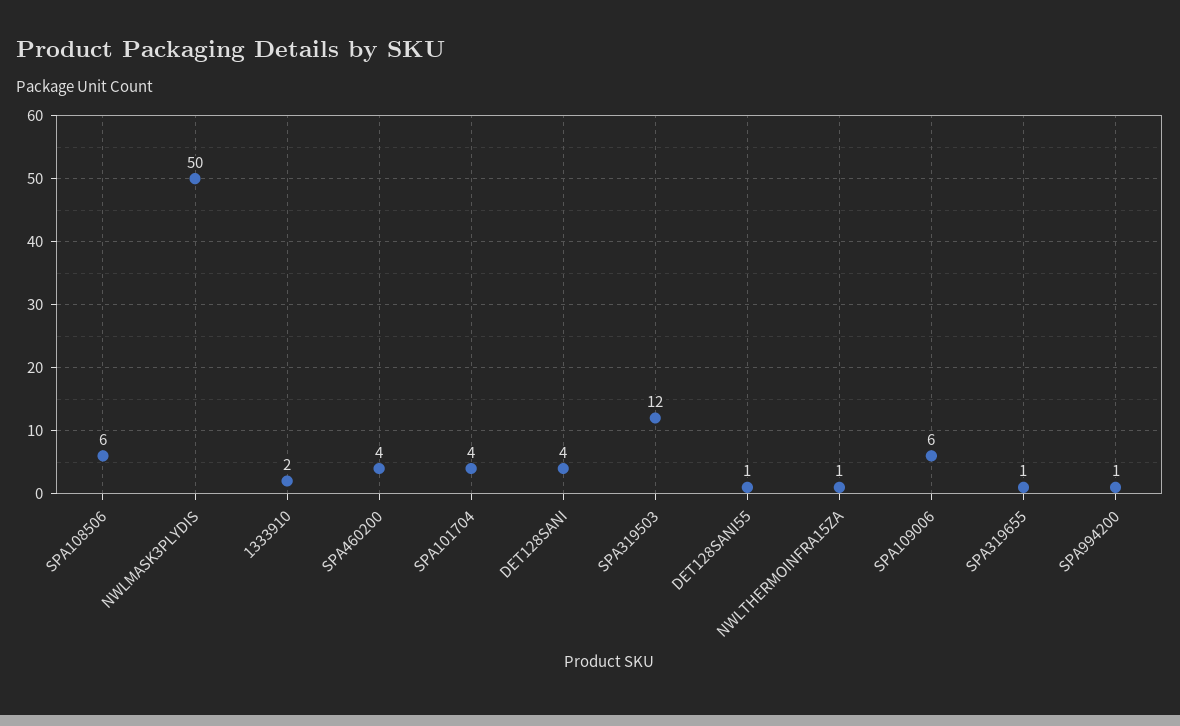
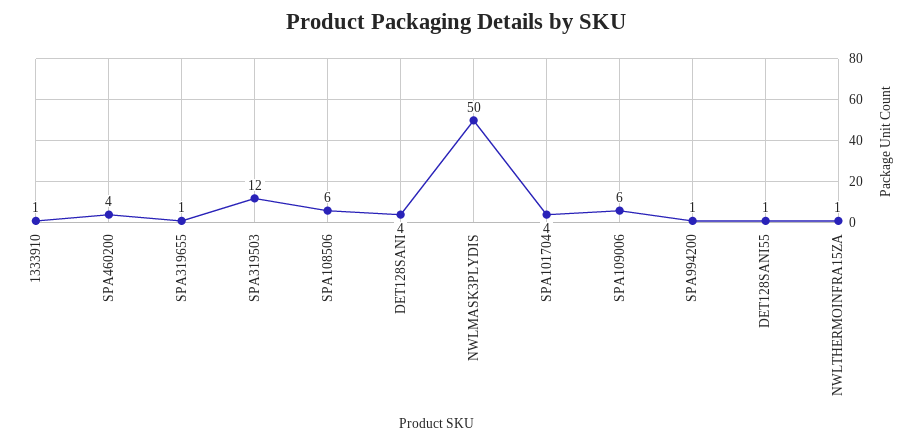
  {
    "SPA108506": 6,
    "NWLMASK3PLYDIS": 50,
-   "1333910": 2,
+   "1333910": 1,
    "SPA460200": 4,
    "SPA101704": 4,
    "DET128SANI": 4,
    "SPA319503": 12,
    "DET128SANI55": 1,
    "NWLTHERMOINFRA15ZA": 1,
    "SPA109006": 6,
    "SPA319655": 1,
    "SPA994200": 1
  }

